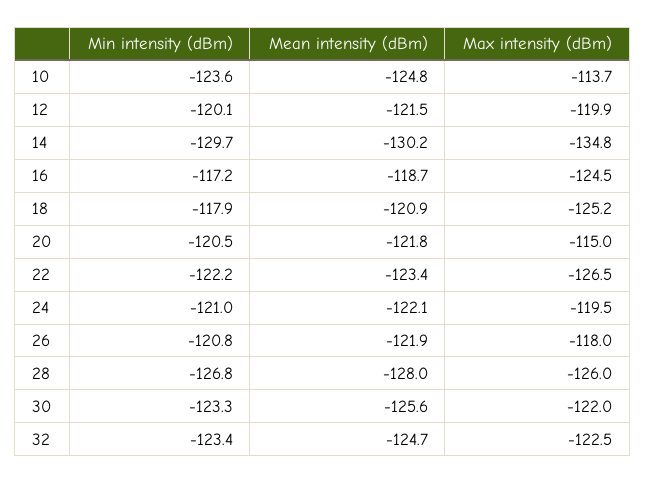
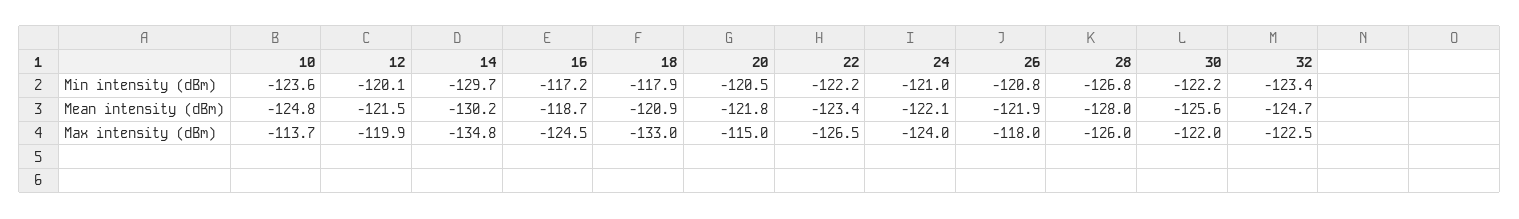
  {
    "Min intensity (dBm)": {
      "10": -123.6,
      "12": -120.1,
      "14": -129.7,
      "16": -117.2,
      "18": -117.9,
      "20": -120.5,
      "22": -122.2,
      "24": -121,
      "26": -120.8,
      "28": -126.8,
-     "30": -123.3,
+     "30": -122.2,
      "32": -123.4
    },
    "Mean intensity (dBm)": {
      "10": -124.8,
      "12": -121.5,
      "14": -130.2,
      "16": -118.7,
      "18": -120.9,
      "20": -121.8,
      "22": -123.4,
      "24": -122.1,
      "26": -121.9,
      "28": -128,
      "30": -125.6,
      "32": -124.7
    },
    "Max intensity (dBm)": {
      "10": -113.7,
      "12": -119.9,
      "14": -134.8,
      "16": -124.5,
-     "18": -125.2,
+     "18": -133,
      "20": -115,
      "22": -126.5,
-     "24": -119.5,
+     "24": -124,
      "26": -118,
      "28": -126,
      "30": -122,
      "32": -122.5
    }
  }

